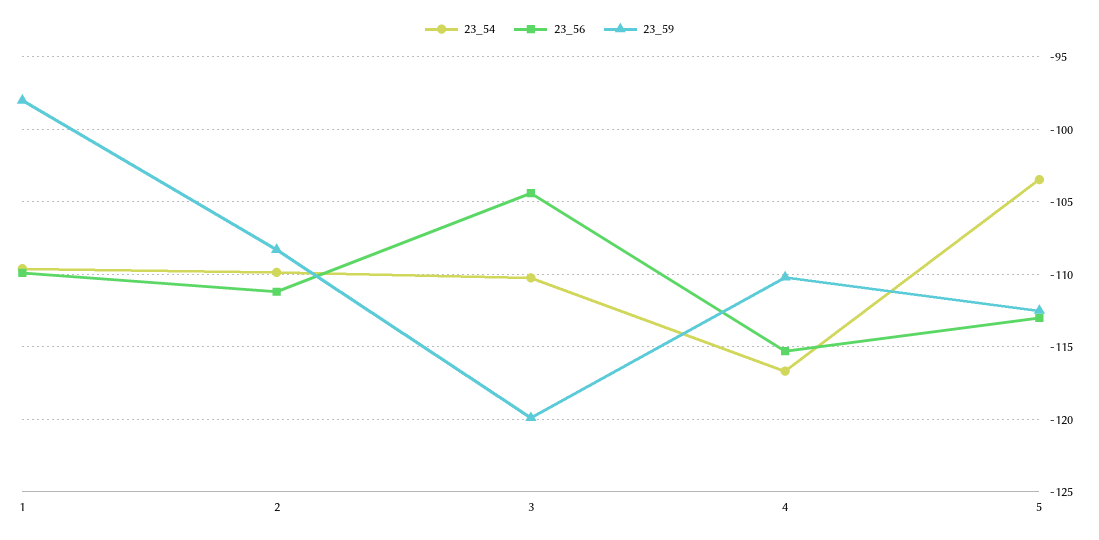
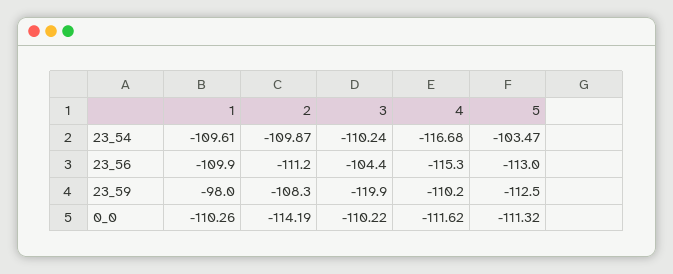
  {
    "23_54": {
      "1": -109.61,
      "2": -109.87,
      "3": -110.24,
      "4": -116.68,
      "5": -103.47
    },
    "23_56": {
      "1": -109.9,
      "2": -111.2,
      "3": -104.4,
      "4": -115.3,
      "5": -113
    },
    "23_59": {
      "1": -98,
      "2": -108.3,
      "3": -119.9,
      "4": -110.2,
      "5": -112.5
-   }
+   },
+   "0_0": {
+     "1": -110.26,
+     "2": -114.19,
+     "3": -110.22,
+     "4": -111.62,
+     "5": -111.32
+   }
  }

